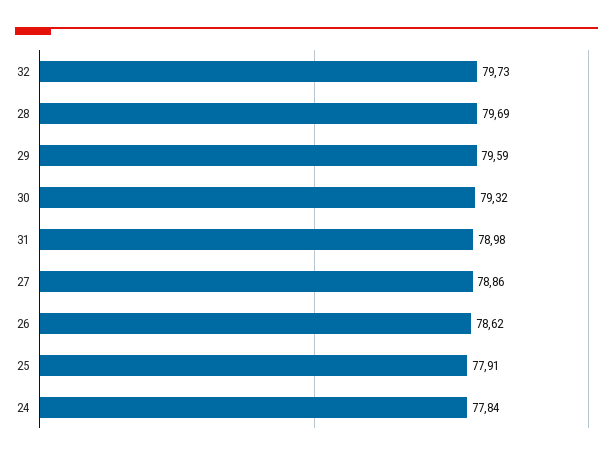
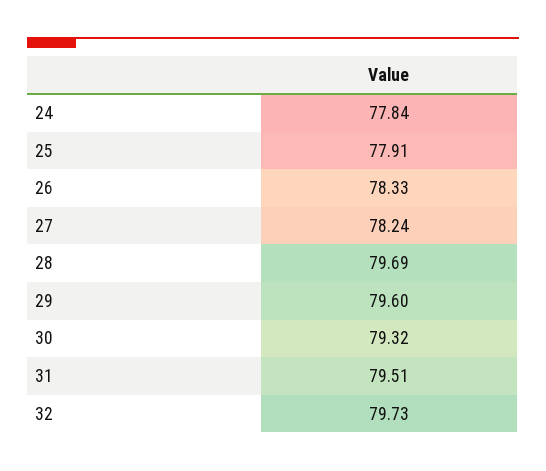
  {
    "32": 79.73,
    "28": 79.69,
-   "29": 79.59,
+   "29": 79.6,
    "30": 79.32,
-   "31": 78.98,
+   "31": 79.51,
-   "27": 78.86,
+   "27": 78.24,
-   "26": 78.62,
+   "26": 78.33,
    "25": 77.91,
    "24": 77.84
  }

